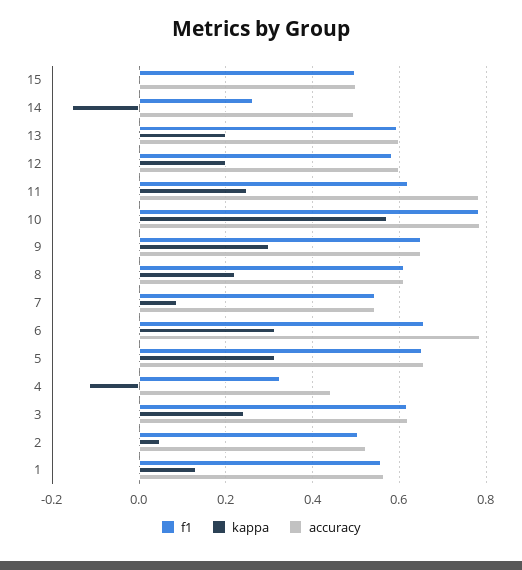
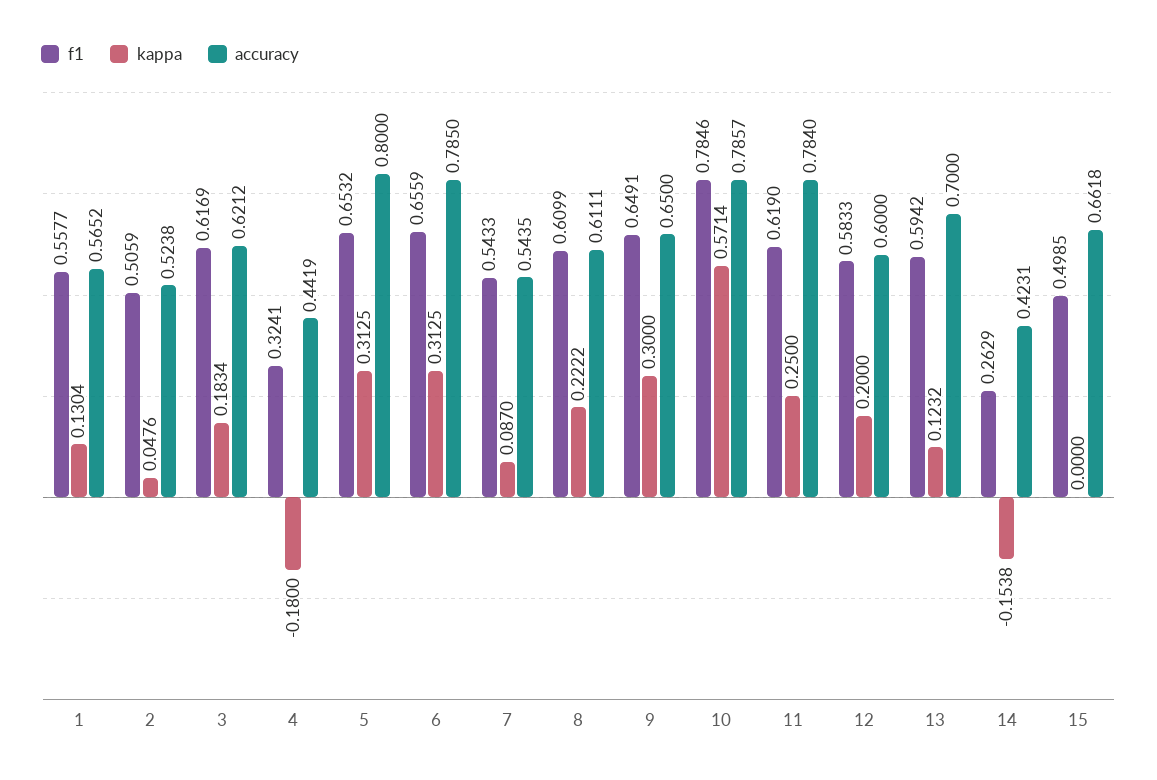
  {
    "f1": {
      "15": 0.4985,
      "14": 0.2629,
      "13": 0.5942,
      "12": 0.5833,
      "11": 0.619,
      "10": 0.7846,
      "9": 0.6491,
      "8": 0.6099,
      "7": 0.5433,
      "6": 0.6559,
      "5": 0.6532,
      "4": 0.3241,
      "3": 0.6169,
      "2": 0.5059,
      "1": 0.5577
    },
    "kappa": {
      "15": 0,
      "14": -0.1538,
-     "13": 0.2,
+     "13": 0.1232,
      "12": 0.2,
      "11": 0.25,
      "10": 0.5714,
      "9": 0.3,
      "8": 0.2222,
      "7": 0.087,
      "6": 0.3125,
      "5": 0.3125,
-     "4": -0.12,
+     "4": -0.18,
-     "3": 0.24,
+     "3": 0.1834,
      "2": 0.0476,
      "1": 0.1304
    },
    "accuracy": {
-     "15": 0.5,
+     "15": 0.6618,
-     "14": 0.5,
+     "14": 0.4231,
-     "13": 0.6,
+     "13": 0.7,
      "12": 0.6,
      "11": 0.784,
      "10": 0.7857,
      "9": 0.65,
      "8": 0.6111,
      "7": 0.5435,
      "6": 0.785,
-     "5": 0.66,
+     "5": 0.8,
      "4": 0.4419,
      "3": 0.6212,
      "2": 0.5238,
      "1": 0.5652
    }
  }

